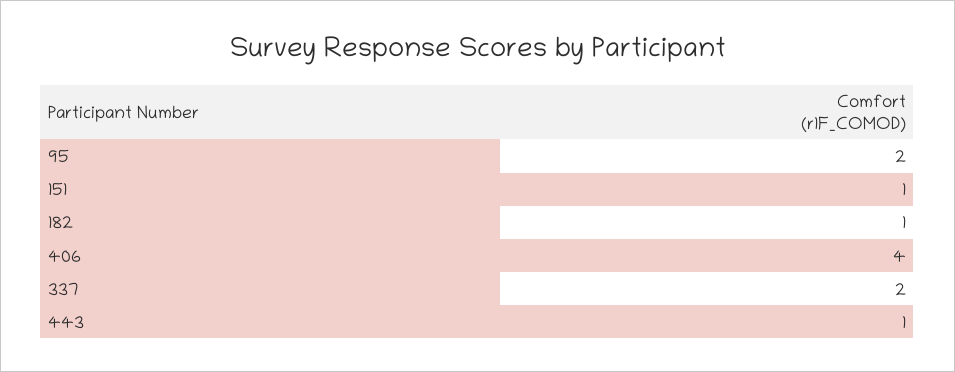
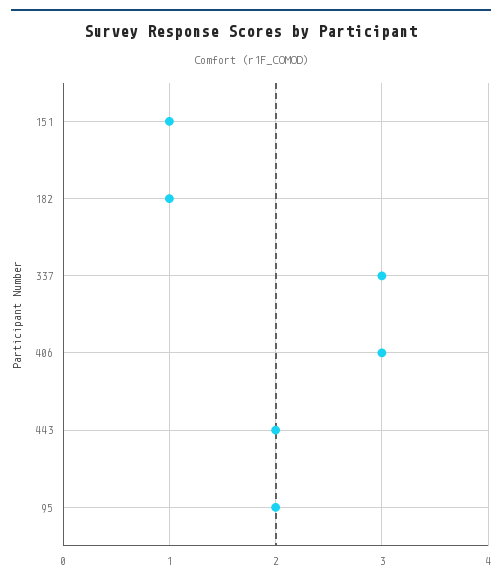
  {
    "95": 2,
    "151": 1,
    "182": 1,
-   "406": 4,
+   "406": 3,
-   "337": 2,
+   "337": 3,
-   "443": 1
+   "443": 2
  }

